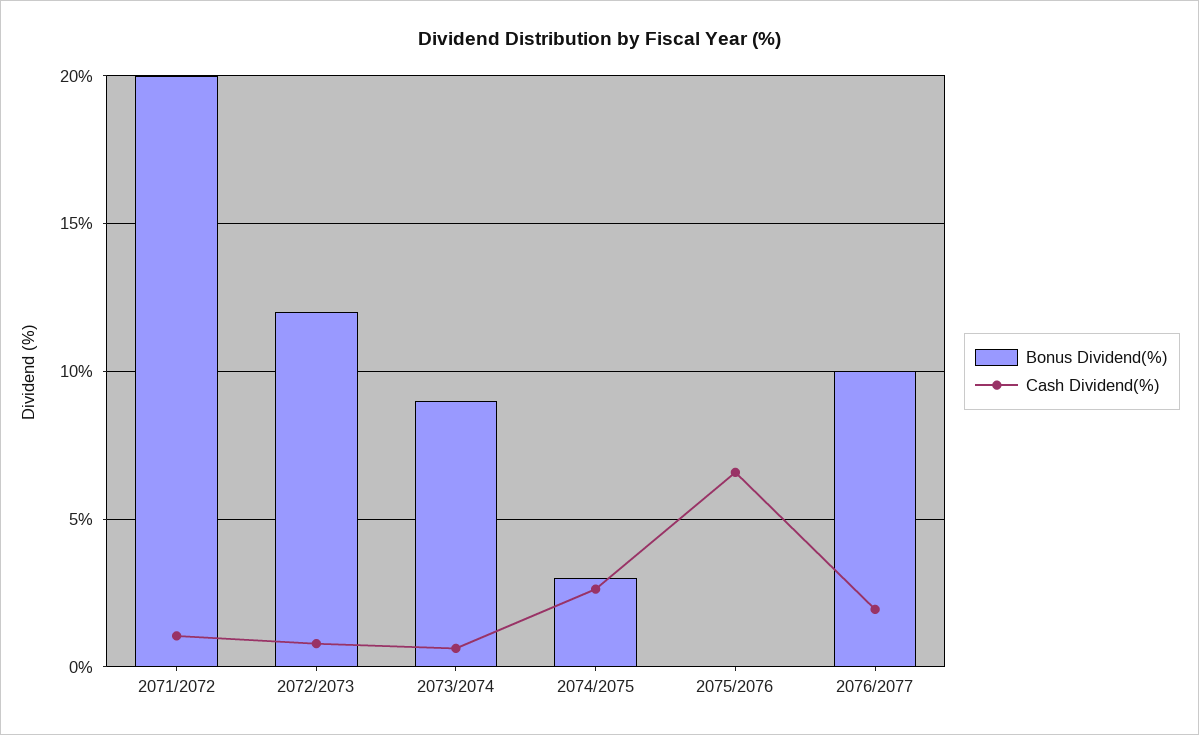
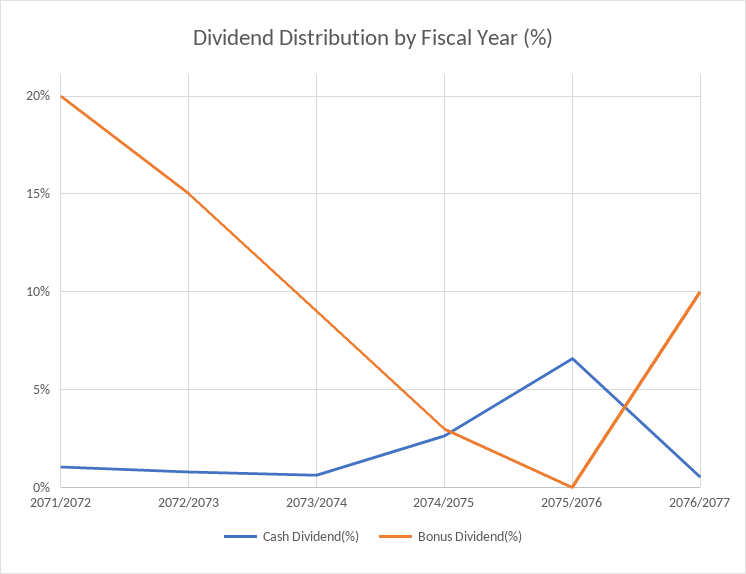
  {
    "Bonus Dividend(%)": {
      "2071/2072": 20,
-     "2072/2073": 12,
+     "2072/2073": 15,
      "2073/2074": 9,
      "2074/2075": 3,
      "2075/2076": 0,
      "2076/2077": 10
    },
    "Cash Dividend(%)": {
      "2071/2072": 1,
      "2072/2073": 1,
      "2073/2074": 0.5,
      "2074/2075": 2.5,
      "2075/2076": 6.5,
-     "2076/2077": 2
+     "2076/2077": 0.5
    }
  }

